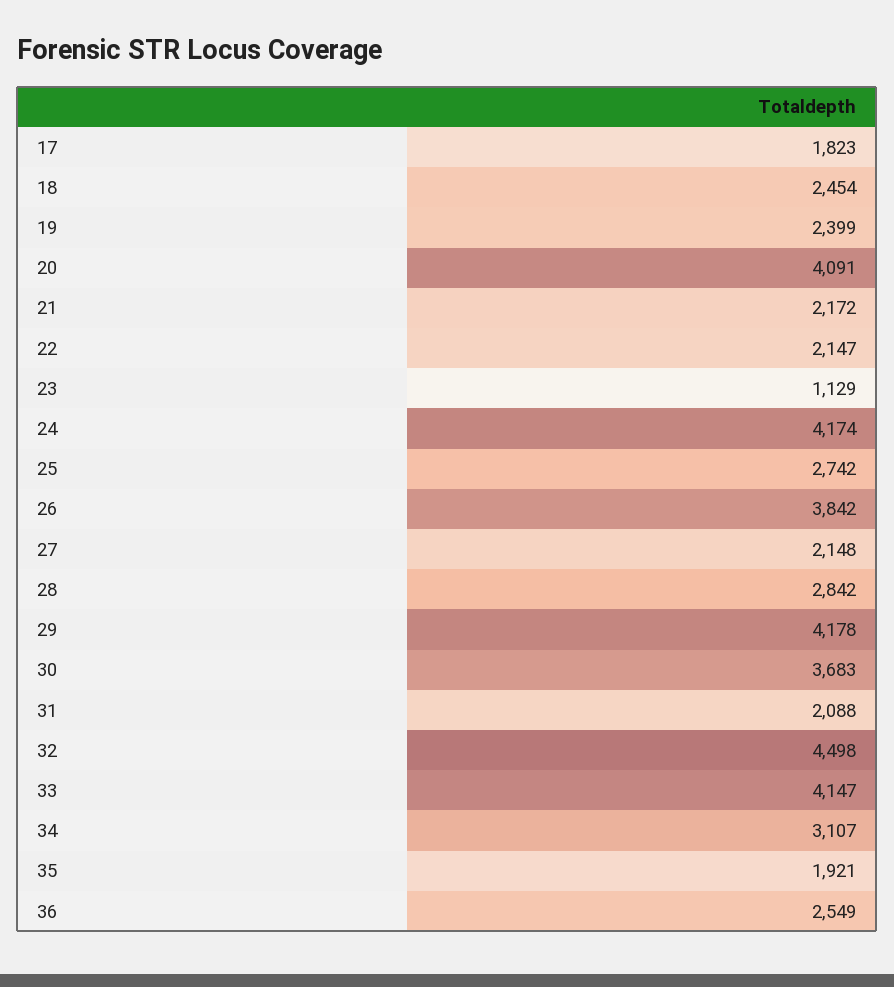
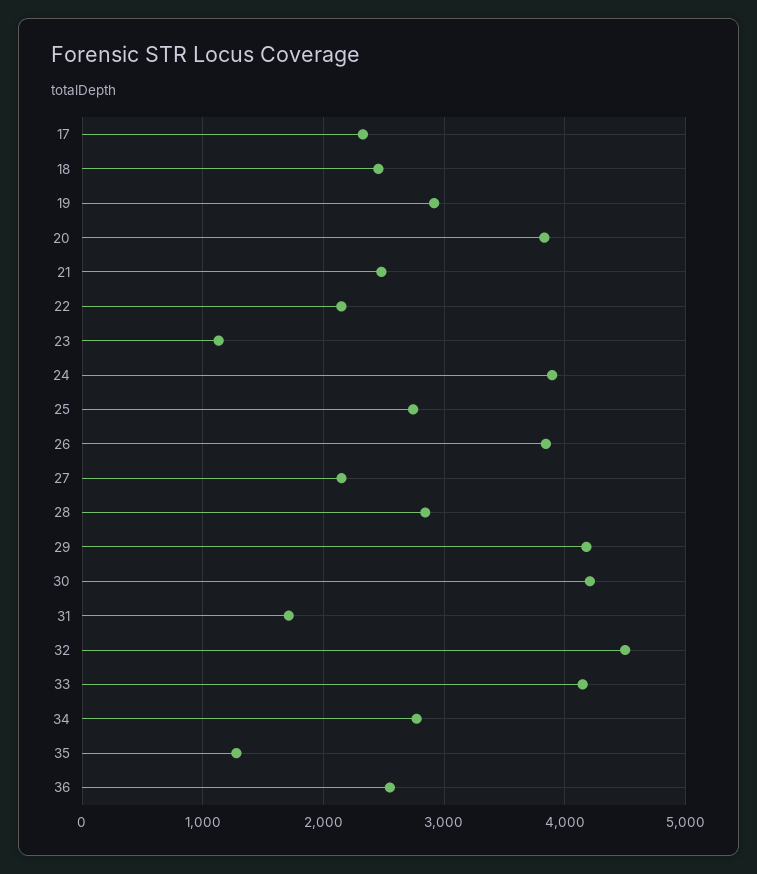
  {
-   "17": 1823,
+   "17": 2300,
    "18": 2454,
-   "19": 2399,
+   "19": 2900,
-   "20": 4091,
+   "20": 3800,
-   "21": 2172,
+   "21": 2500,
    "22": 2147,
    "23": 1129,
-   "24": 4174,
+   "24": 3900,
    "25": 2742,
    "26": 3842,
    "27": 2148,
    "28": 2842,
    "29": 4178,
-   "30": 3683,
+   "30": 4200,
-   "31": 2088,
+   "31": 1700,
    "32": 4498,
    "33": 4147,
-   "34": 3107,
+   "34": 2800,
-   "35": 1921,
+   "35": 1300,
    "36": 2549
  }

